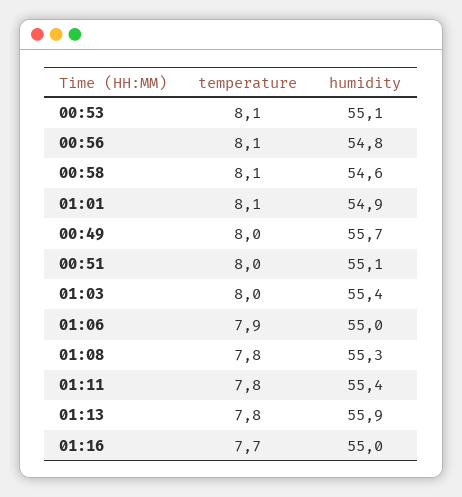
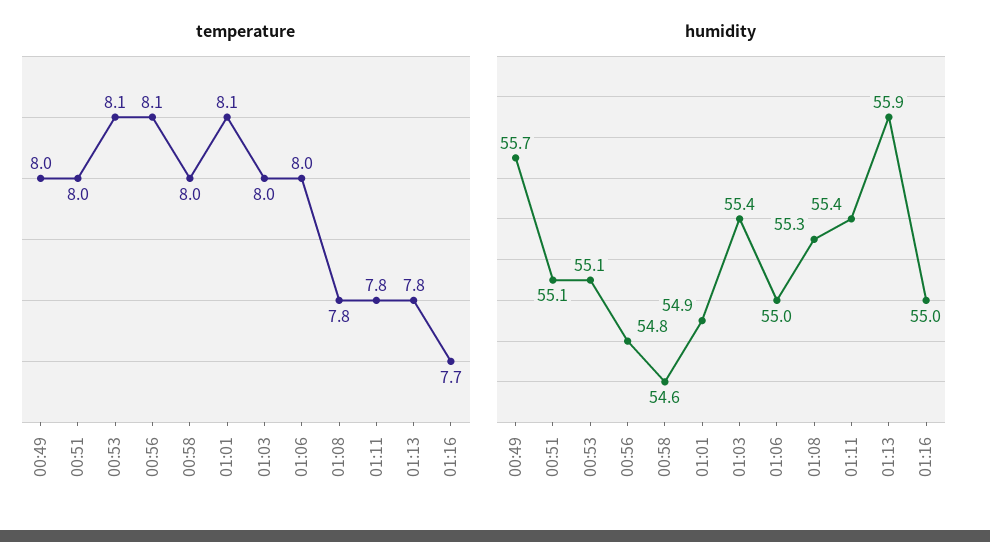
  {
    "temperature": {
      "00:53": 8.1,
      "00:56": 8.1,
-     "00:58": 8.1,
+     "00:58": 8,
      "01:01": 8.1,
      "00:49": 8,
      "00:51": 8,
      "01:03": 8,
-     "01:06": 7.9,
+     "01:06": 8,
      "01:08": 7.8,
      "01:11": 7.8,
      "01:13": 7.8,
      "01:16": 7.7
    },
    "humidity": {
      "00:53": 55.1,
      "00:56": 54.8,
      "00:58": 54.6,
      "01:01": 54.9,
      "00:49": 55.7,
      "00:51": 55.1,
      "01:03": 55.4,
      "01:06": 55,
      "01:08": 55.3,
      "01:11": 55.4,
      "01:13": 55.9,
      "01:16": 55
    }
  }

